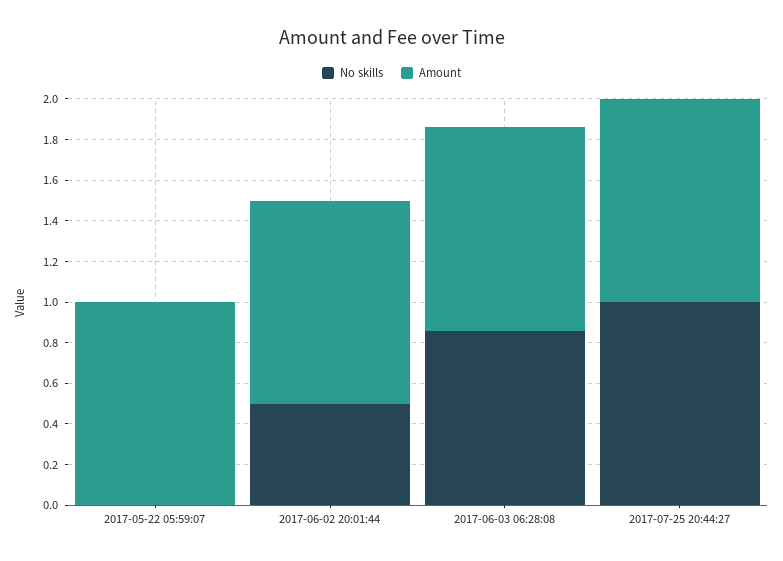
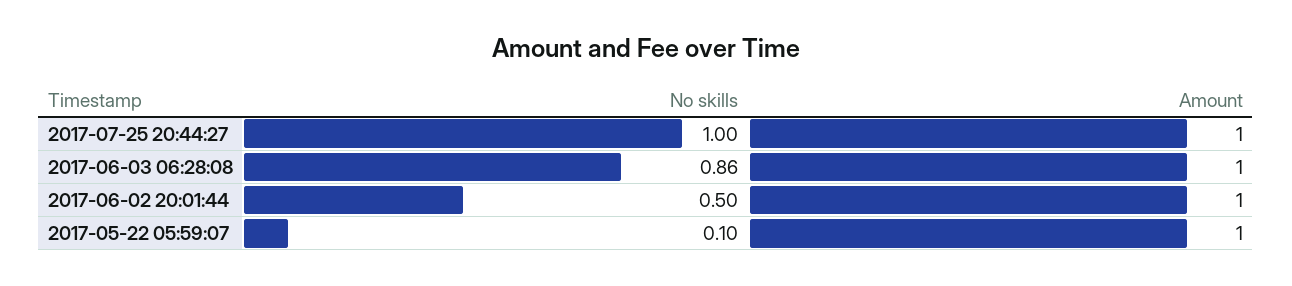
  {
    "No skills": {
-     "2017-05-22 05:59:07": 0,
+     "2017-05-22 05:59:07": 0.1,
      "2017-06-02 20:01:44": 0.5,
      "2017-06-03 06:28:08": 0.86,
      "2017-07-25 20:44:27": 1
    },
    "Amount": {
      "2017-05-22 05:59:07": 1,
      "2017-06-02 20:01:44": 1,
      "2017-06-03 06:28:08": 1,
      "2017-07-25 20:44:27": 1
    }
  }

